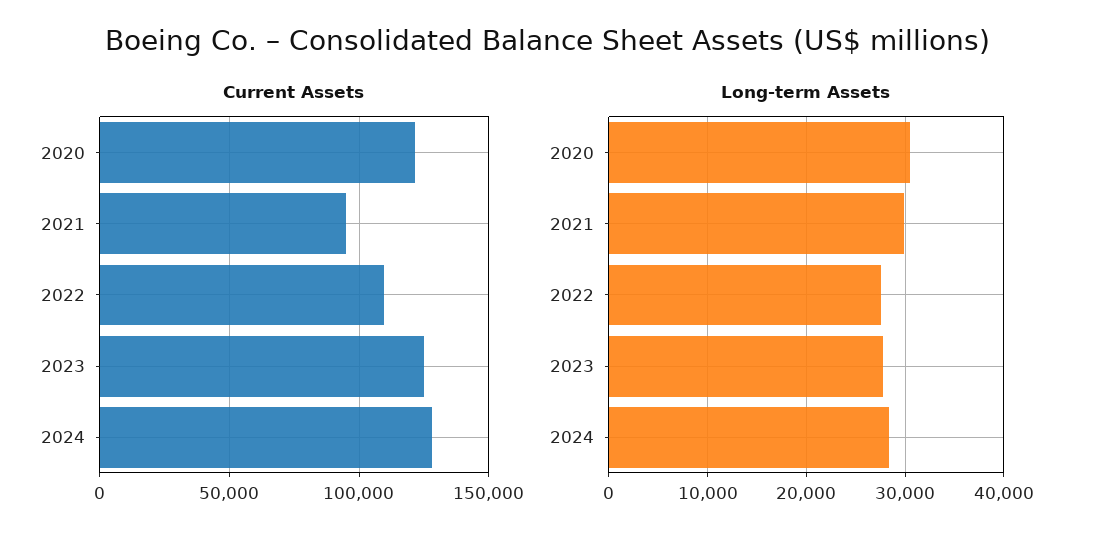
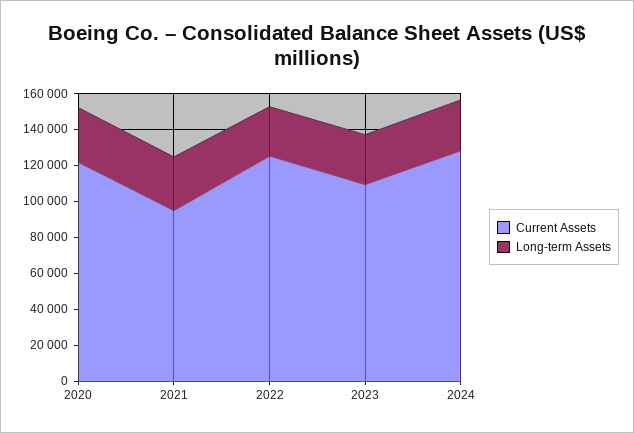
  {
    "Current Assets": {
      "2020": 120000,
      "2021": 95000,
-     "2022": 110000,
+     "2022": 125000,
-     "2023": 125000,
+     "2023": 110000,
      "2024": 130000
    },
    "Long-term Assets": {
      "2020": 30000,
      "2021": 30000,
      "2022": 28000,
      "2023": 28000,
      "2024": 28000
    }
  }

